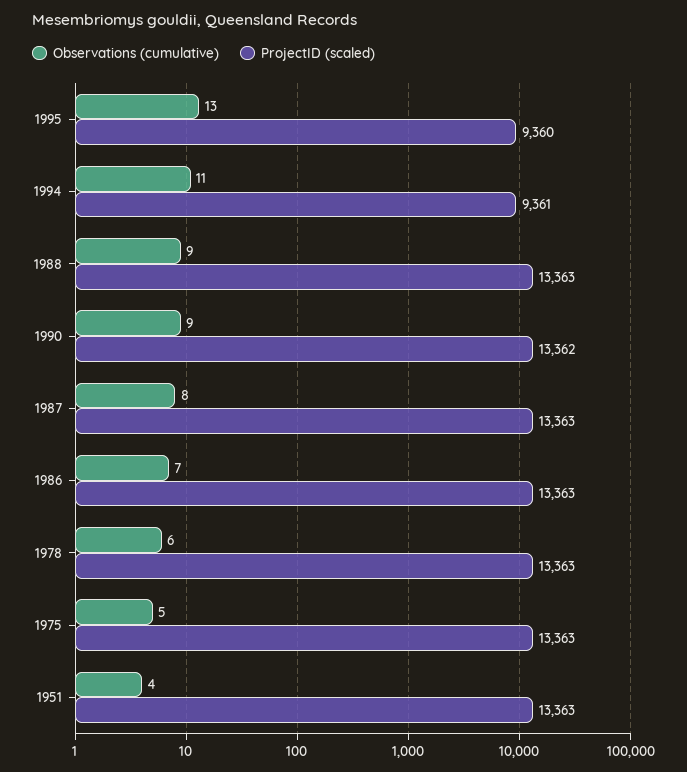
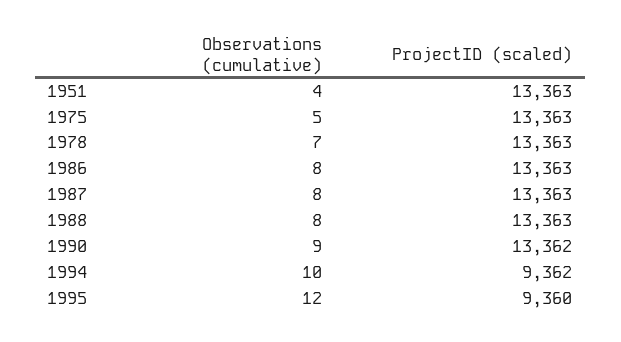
  {
    "Observations (cumulative)": {
-     "1995": 13,
+     "1995": 12,
-     "1994": 11,
+     "1994": 10,
-     "1988": 9,
+     "1988": 8,
      "1990": 9,
      "1987": 8,
-     "1986": 7,
+     "1986": 8,
-     "1978": 6,
+     "1978": 7,
      "1975": 5,
      "1951": 4
    },
    "ProjectID (scaled)": {
      "1995": 9360,
-     "1994": 9361,
+     "1994": 9362,
      "1988": 13363,
      "1990": 13362,
      "1987": 13363,
      "1986": 13363,
      "1978": 13363,
      "1975": 13363,
      "1951": 13363
    }
  }

